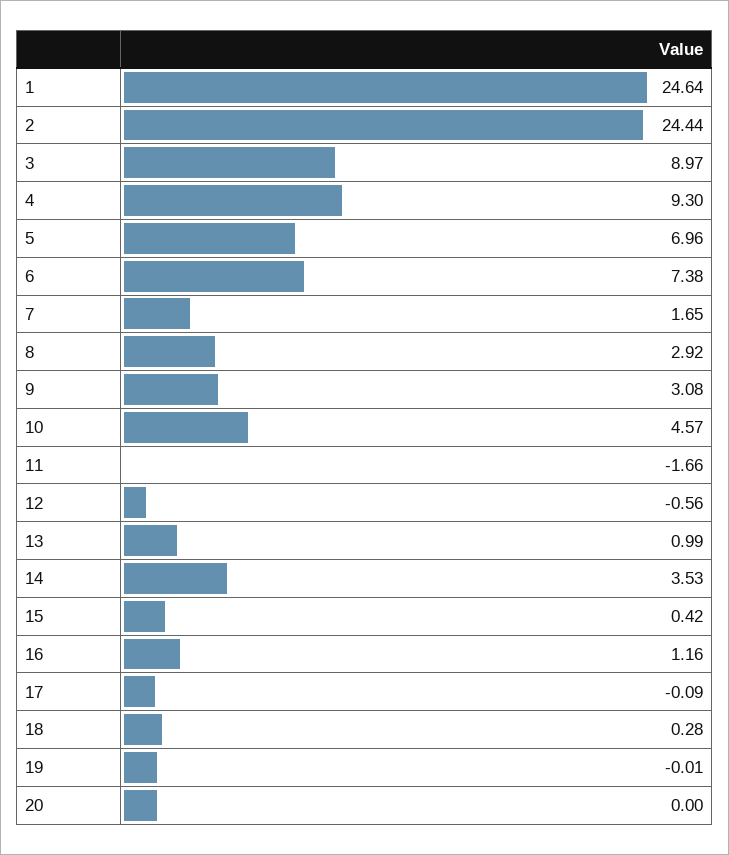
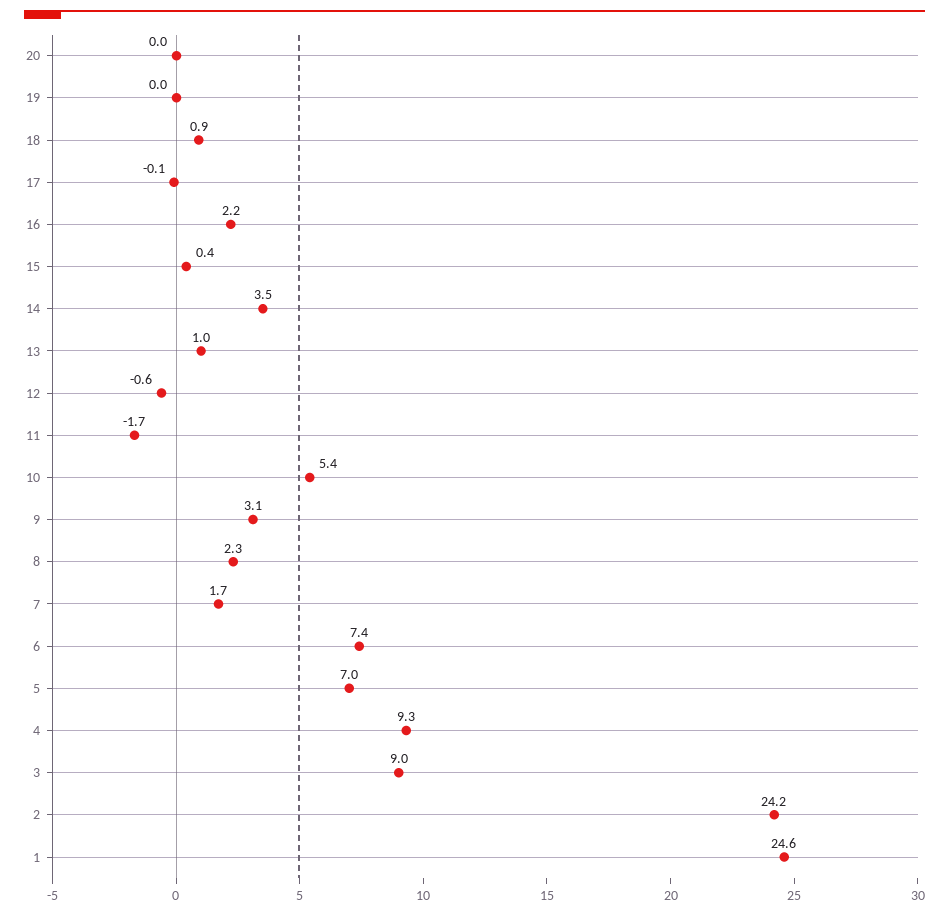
  {
    "1": 24.64,
-   "2": 24.44,
+   "2": 24.2,
    "3": 8.97,
    "4": 9.3,
    "5": 6.96,
    "6": 7.38,
    "7": 1.65,
-   "8": 2.92,
+   "8": 2.3,
    "9": 3.08,
-   "10": 4.57,
+   "10": 5.4,
    "11": -1.66,
    "12": -0.56,
    "13": 0.99,
    "14": 3.53,
    "15": 0.42,
-   "16": 1.16,
+   "16": 2.2,
    "17": -0.09,
-   "18": 0.28,
+   "18": 0.9,
    "19": -0.01,
    "20": 0
  }

